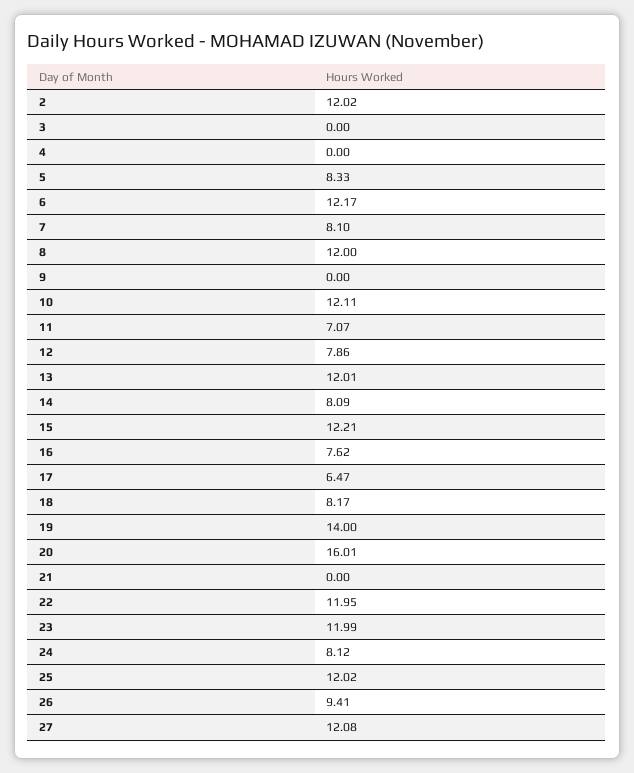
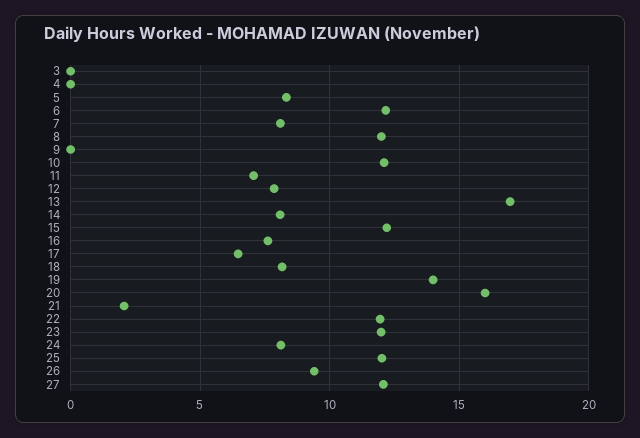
  {
-   "2": 12.02,
    "3": 0,
    "4": 0,
    "5": 8.33,
    "6": 12.17,
    "7": 8.1,
    "8": 12,
    "9": 0,
    "10": 12.11,
    "11": 7.07,
    "12": 7.86,
-   "13": 12.01,
+   "13": 17,
    "14": 8.09,
    "15": 12.21,
    "16": 7.62,
    "17": 6.47,
    "18": 8.17,
    "19": 14,
    "20": 16.01,
-   "21": 0,
+   "21": 2,
    "22": 11.95,
    "23": 11.99,
    "24": 8.12,
    "25": 12.02,
    "26": 9.41,
    "27": 12.08
  }

